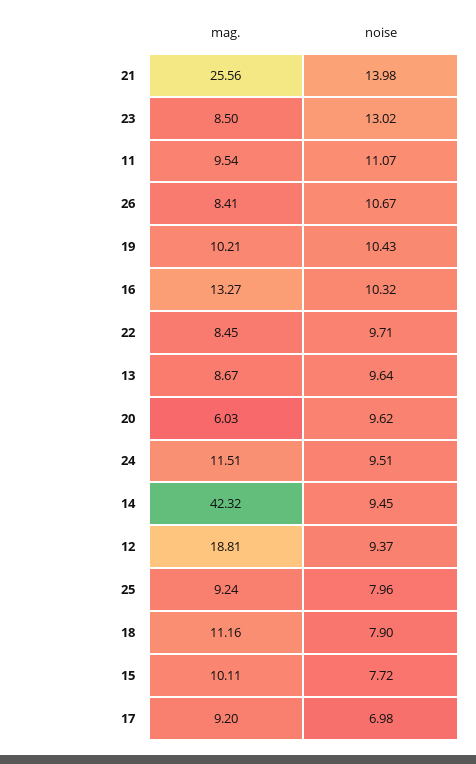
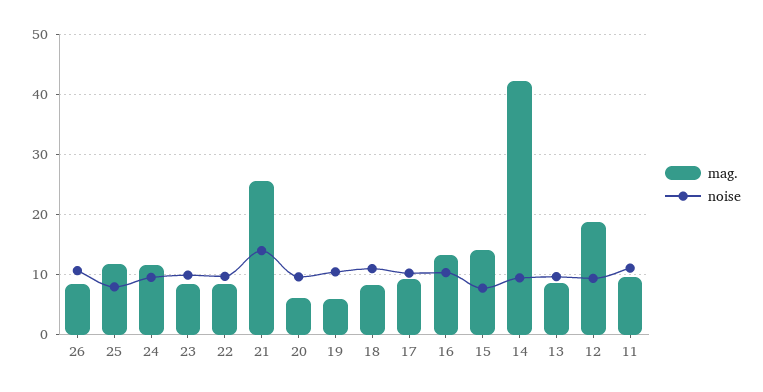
  {
    "mag.": {
      "21": 25.56,
      "23": 8.5,
      "11": 9.54,
      "26": 8.41,
-     "19": 10.21,
+     "19": 6,
      "16": 13.27,
      "22": 8.45,
      "13": 8.67,
      "20": 6.03,
      "24": 11.51,
      "14": 42.32,
      "12": 18.81,
-     "25": 9.24,
+     "25": 12,
-     "18": 11.16,
+     "18": 8,
-     "15": 10.11,
+     "15": 14,
      "17": 9.2
    },
    "noise": {
      "21": 13.98,
-     "23": 13.02,
+     "23": 10,
      "11": 11.07,
      "26": 10.67,
      "19": 10.43,
      "16": 10.32,
      "22": 9.71,
      "13": 9.64,
      "20": 9.62,
      "24": 9.51,
      "14": 9.45,
      "12": 9.37,
      "25": 7.96,
-     "18": 7.9,
+     "18": 11,
      "15": 7.72,
-     "17": 6.98
+     "17": 10
    }
  }

